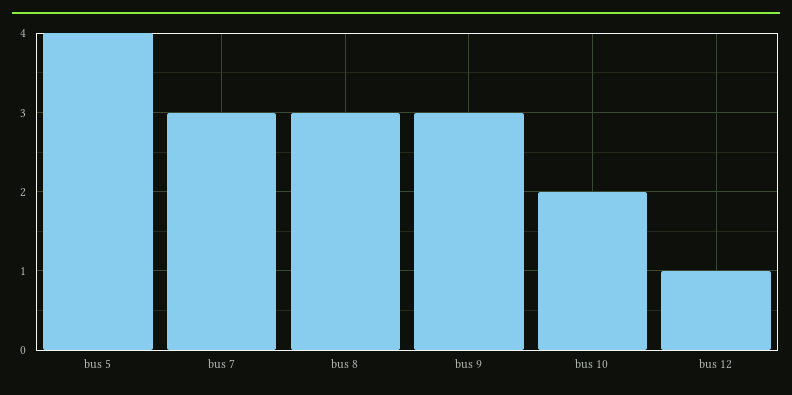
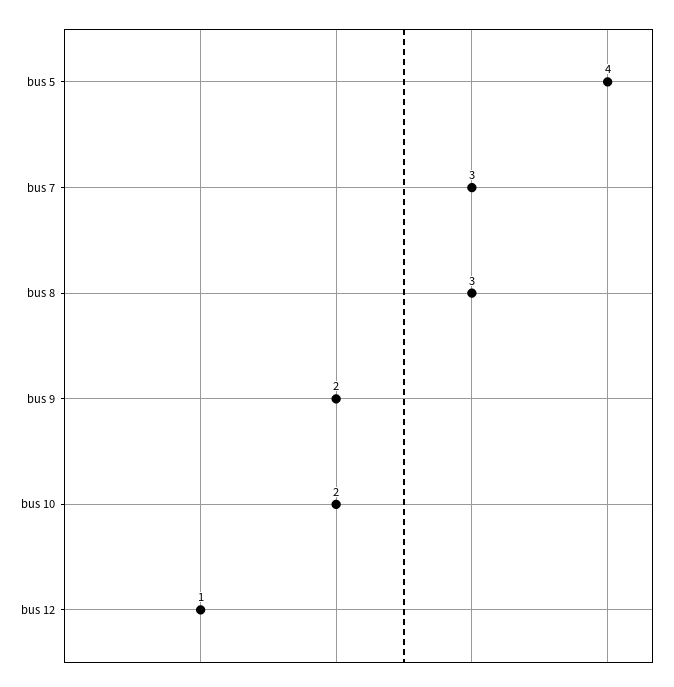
  {
    "bus 5": 4,
    "bus 7": 3,
    "bus 8": 3,
-   "bus 9": 3,
+   "bus 9": 2,
    "bus 10": 2,
    "bus 12": 1
  }

